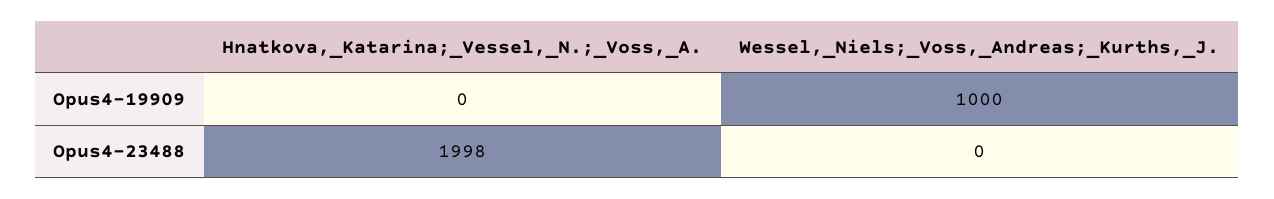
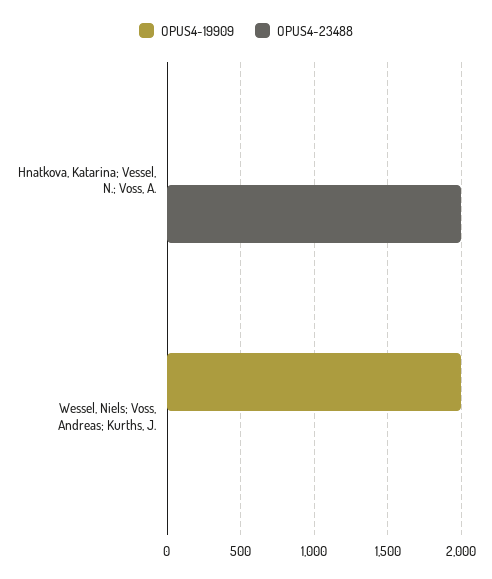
  {
    "Opus4-19909": {
      "Hnatkova,_Katarina;_Vessel,_N.;_Voss,_A.": 0,
-     "Wessel,_Niels;_Voss,_Andreas;_Kurths,_J.": 1000
+     "Wessel,_Niels;_Voss,_Andreas;_Kurths,_J.": 2000
    },
    "Opus4-23488": {
      "Hnatkova,_Katarina;_Vessel,_N.;_Voss,_A.": 1998,
      "Wessel,_Niels;_Voss,_Andreas;_Kurths,_J.": 0
    }
  }

